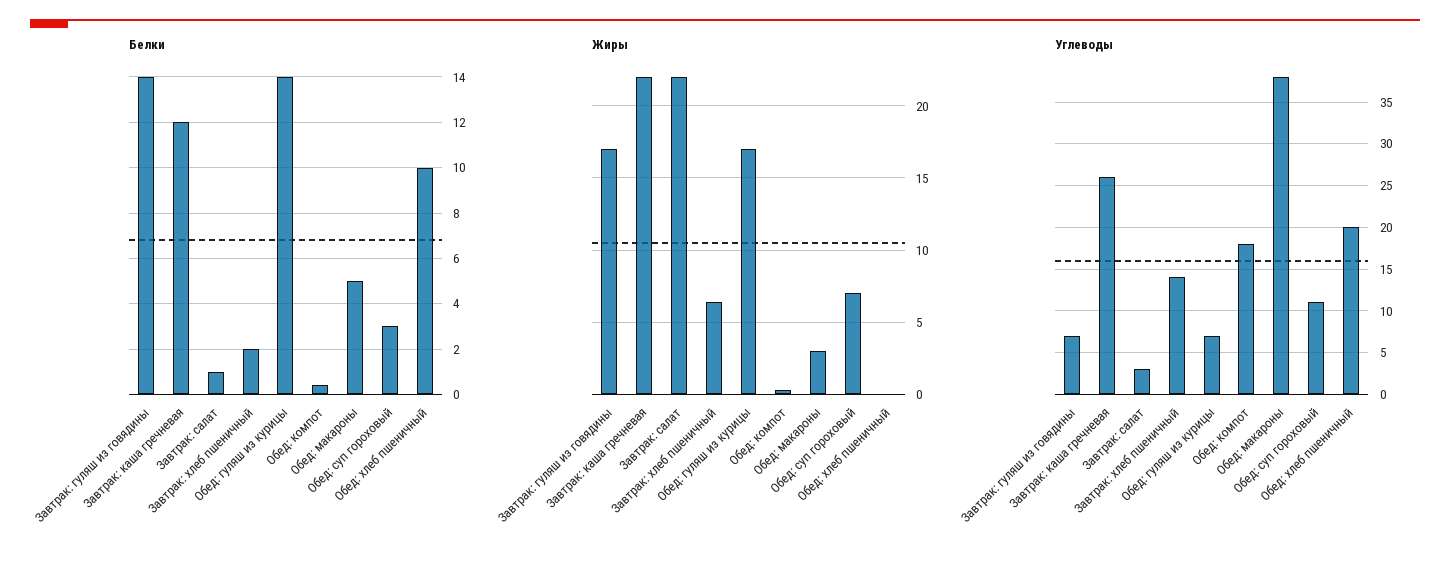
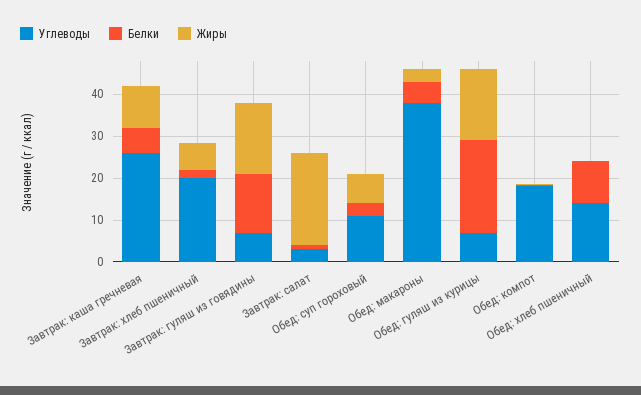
  {
    "Белки": {
      "Завтрак: гуляш из говядины": 14,
-     "Завтрак: каша гречневая": 12,
+     "Завтрак: каша гречневая": 6,
      "Завтрак: салат": 1,
      "Завтрак: хлеб пшеничный": 2,
-     "Обед: гуляш из курицы": 14,
+     "Обед: гуляш из курицы": 22,
      "Обед: компот": 0.5,
      "Обед: макароны": 5,
      "Обед: суп гороховый": 3,
      "Обед: хлеб пшеничный": 10
    },
    "Жиры": {
      "Завтрак: гуляш из говядины": 17,
-     "Завтрак: каша гречневая": 22,
+     "Завтрак: каша гречневая": 10,
      "Завтрак: салат": 22,
      "Завтрак: хлеб пшеничный": 6.5,
      "Обед: гуляш из курицы": 17,
      "Обед: компот": 0.5,
      "Обед: макароны": 3,
      "Обед: суп гороховый": 7,
      "Обед: хлеб пшеничный": 0
    },
    "Углеводы": {
      "Завтрак: гуляш из говядины": 7,
      "Завтрак: каша гречневая": 26,
      "Завтрак: салат": 3,
-     "Завтрак: хлеб пшеничный": 14,
+     "Завтрак: хлеб пшеничный": 20,
      "Обед: гуляш из курицы": 7,
      "Обед: компот": 18,
      "Обед: макароны": 38,
      "Обед: суп гороховый": 11,
-     "Обед: хлеб пшеничный": 20
+     "Обед: хлеб пшеничный": 14
    }
  }

